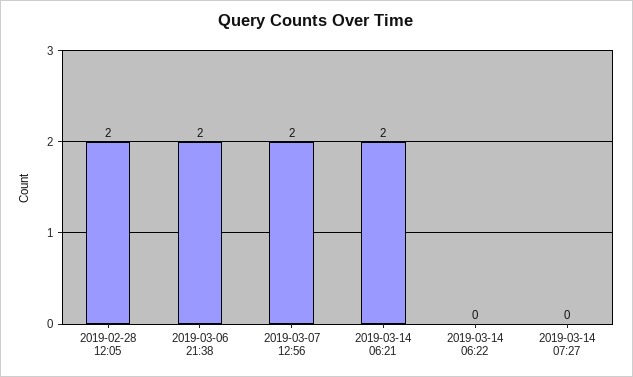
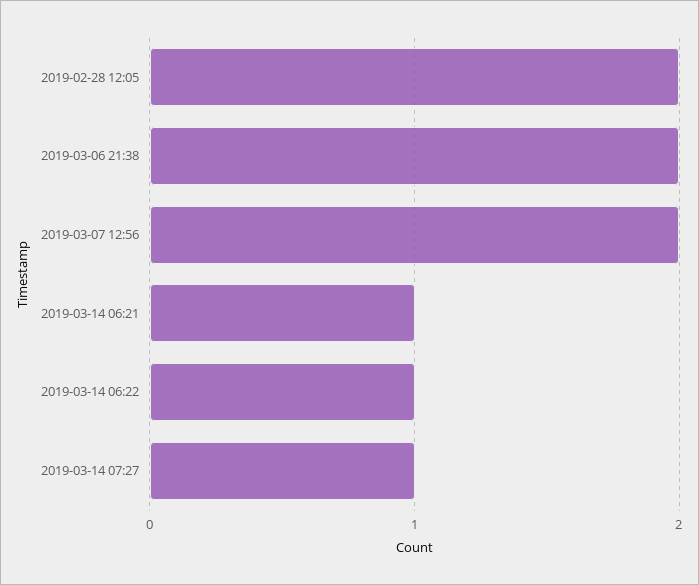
  {
    "2019-02-28 12:05": 2,
    "2019-03-06 21:38": 2,
    "2019-03-07 12:56": 2,
-   "2019-03-14 06:21": 2,
+   "2019-03-14 06:21": 1,
-   "2019-03-14 06:22": 0,
+   "2019-03-14 06:22": 1,
-   "2019-03-14 07:27": 0
+   "2019-03-14 07:27": 1
  }

